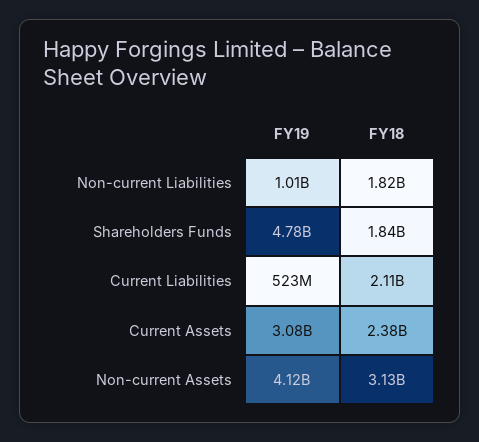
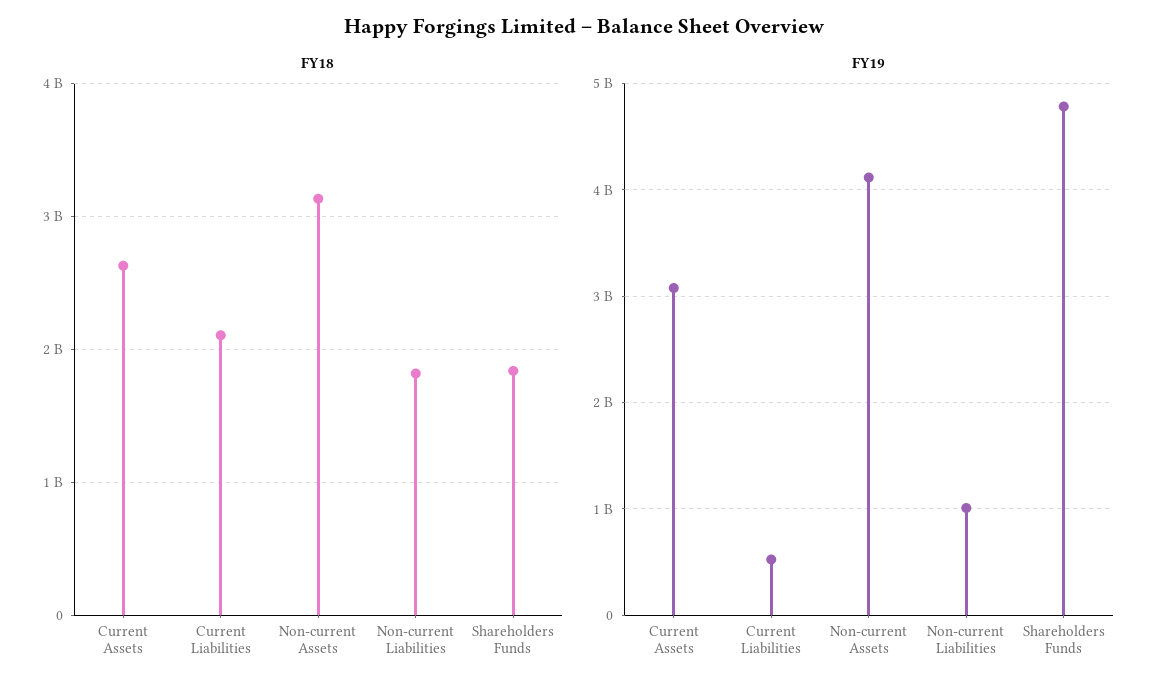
  {
    "FY19": {
      "Non-current Liabilities": 1010000000,
      "Shareholders Funds": 4780000000,
      "Current Liabilities": 523000000,
      "Current Assets": 3080000000,
      "Non-current Assets": 4120000000
    },
    "FY18": {
      "Non-current Liabilities": 1820000000,
      "Shareholders Funds": 1840000000,
      "Current Liabilities": 2110000000,
-     "Current Assets": 2380000000,
+     "Current Assets": 2600000000,
      "Non-current Assets": 3130000000
    }
  }

